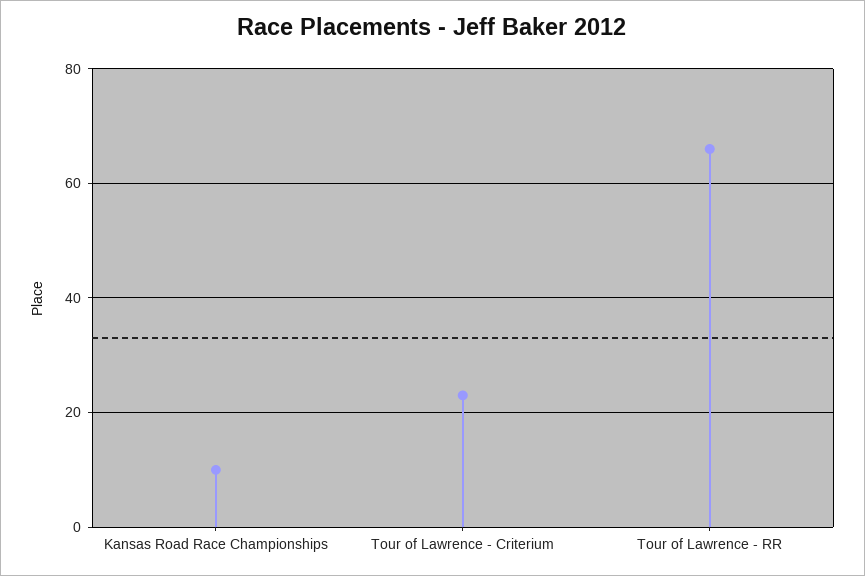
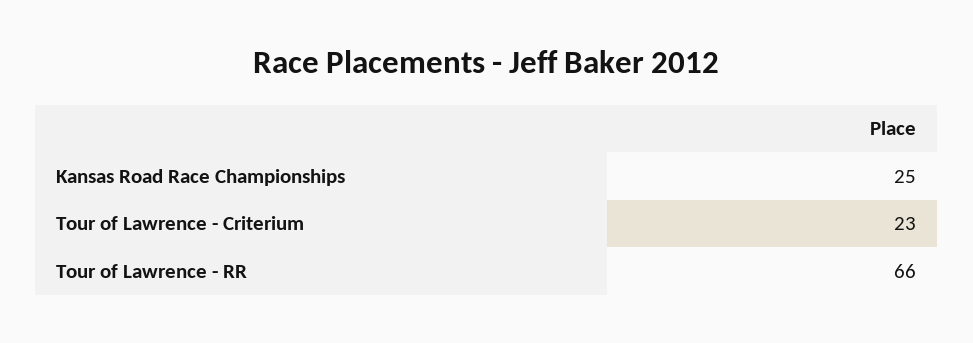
  {
-   "Kansas Road Race Championships": 10,
+   "Kansas Road Race Championships": 25,
    "Tour of Lawrence - Criterium": 23,
    "Tour of Lawrence - RR": 66
  }

